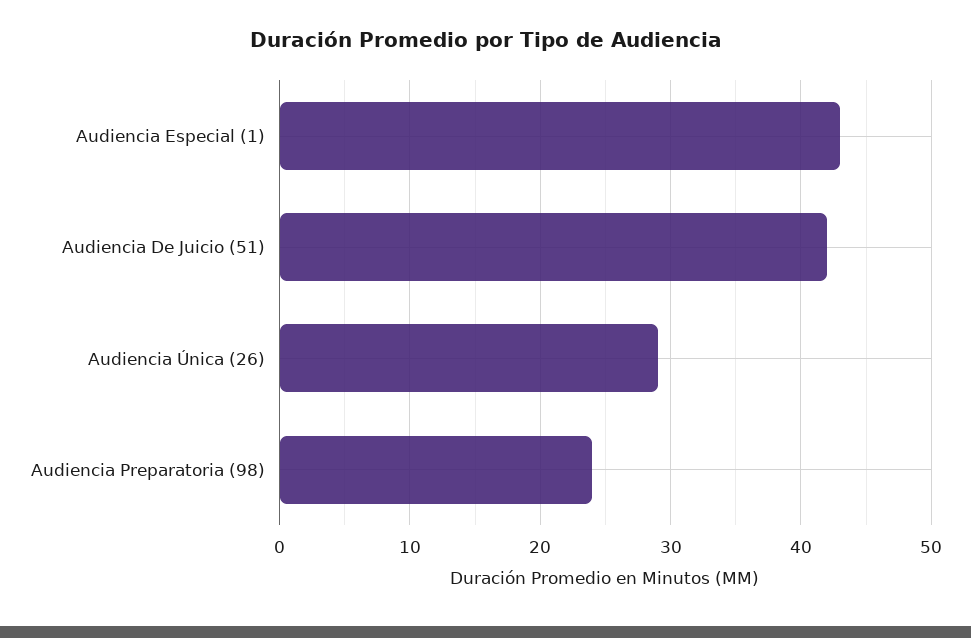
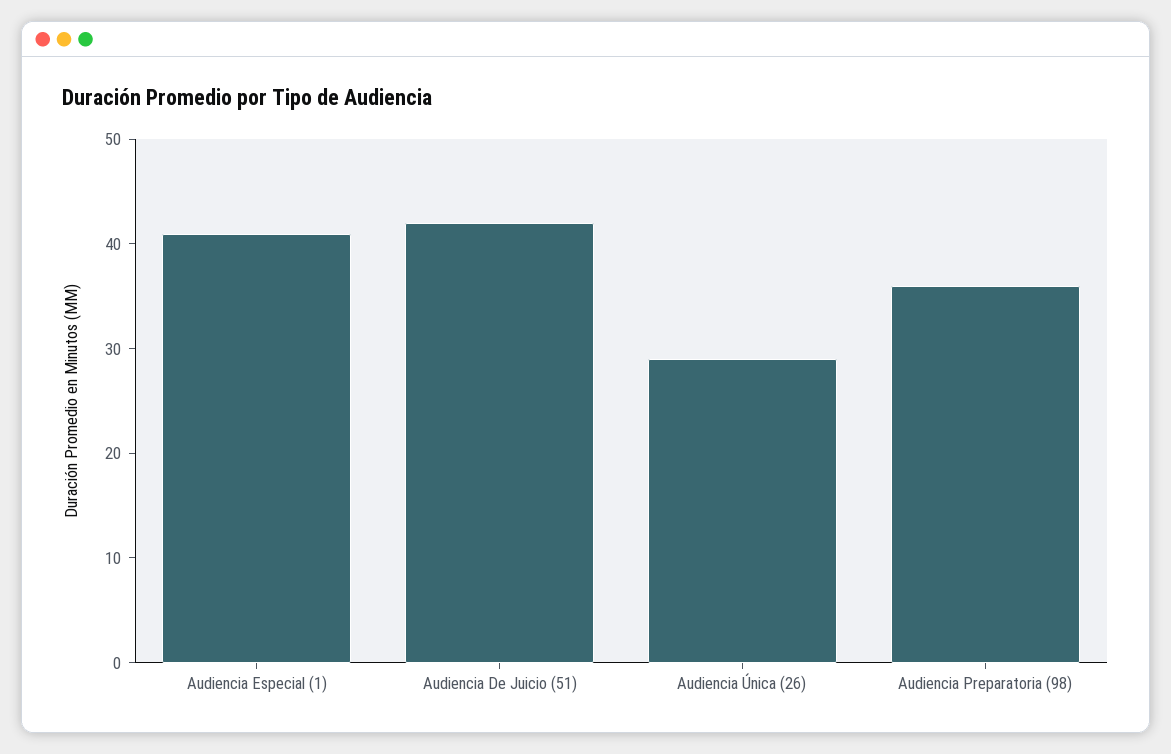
  {
-   "Audiencia Especial (1)": 43,
+   "Audiencia Especial (1)": 41,
    "Audiencia De Juicio (51)": 42,
    "Audiencia Única (26)": 29,
-   "Audiencia Preparatoria (98)": 24
+   "Audiencia Preparatoria (98)": 36
  }

